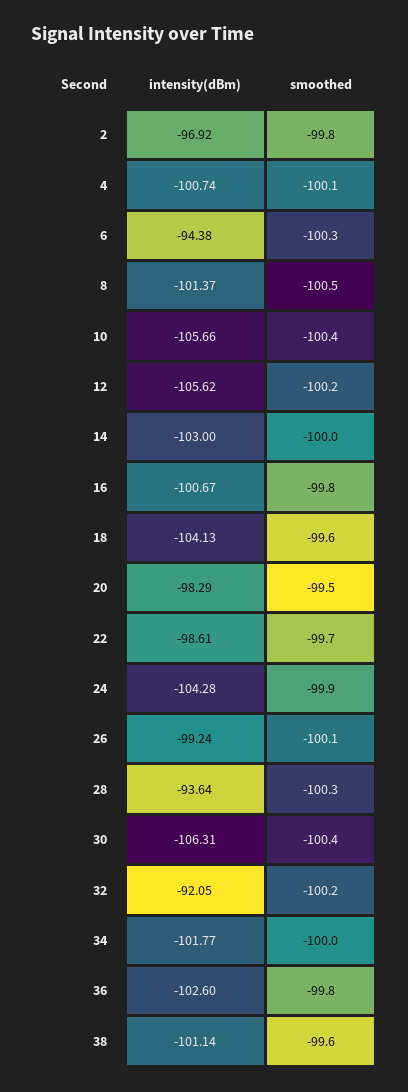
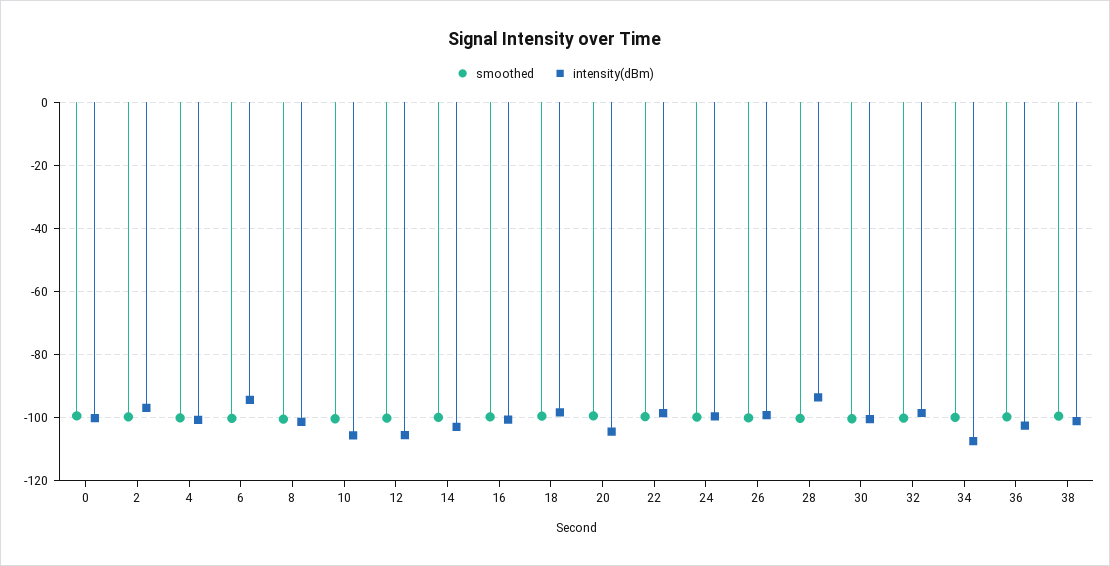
  {
    "intensity(dBm)": {
      "2": -96.92,
      "4": -100.74,
      "6": -94.38,
      "8": -101.37,
      "10": -105.66,
      "12": -105.62,
      "14": -103,
      "16": -100.67,
-     "18": -104.13,
+     "18": -98,
-     "20": -98.29,
+     "20": -104,
      "22": -98.61,
-     "24": -104.28,
+     "24": -100,
      "26": -99.24,
      "28": -93.64,
-     "30": -106.31,
+     "30": -100,
-     "32": -92.05,
+     "32": -98,
-     "34": -101.77,
+     "34": -108,
      "36": -102.6,
-     "38": -101.14
+     "38": -101.14,
+     "0": -100
    },
    "smoothed": {
      "2": -99.8,
      "4": -100.1,
      "6": -100.3,
      "8": -100.5,
      "10": -100.4,
      "12": -100.2,
      "14": -100,
      "16": -99.8,
      "18": -99.6,
      "20": -99.5,
      "22": -99.7,
      "24": -99.9,
      "26": -100.1,
      "28": -100.3,
      "30": -100.4,
      "32": -100.2,
      "34": -100,
      "36": -99.8,
-     "38": -99.6
+     "38": -99.6,
+     "0": -100
    }
  }

